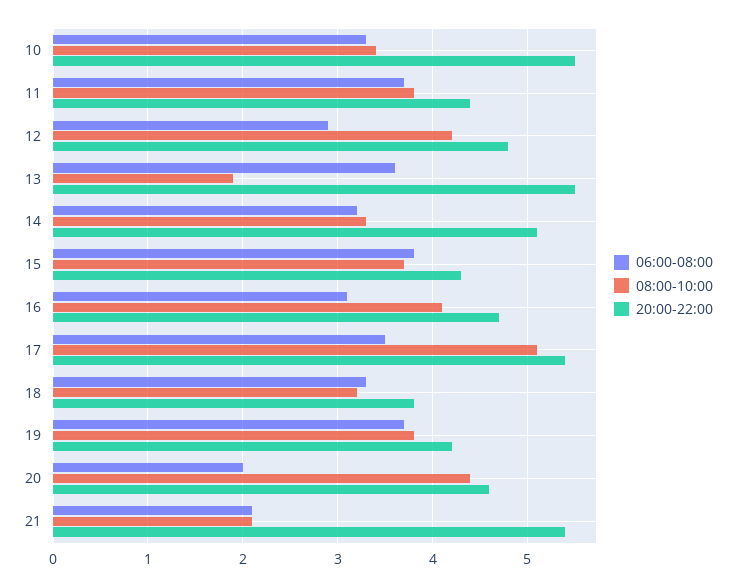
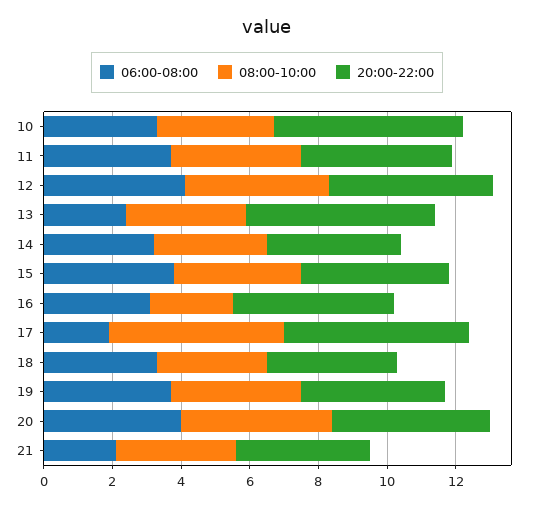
  {
    "06:00-08:00": {
      "10": 3.3,
      "11": 3.7,
-     "12": 2.9,
+     "12": 4,
-     "13": 3.6,
+     "13": 2.5,
      "14": 3.2,
      "15": 3.8,
      "16": 3.1,
-     "17": 3.5,
+     "17": 2,
      "18": 3.3,
      "19": 3.7,
-     "20": 2,
+     "20": 4,
      "21": 2.1
    },
    "08:00-10:00": {
      "10": 3.4,
      "11": 3.8,
      "12": 4.2,
-     "13": 1.9,
+     "13": 3.5,
      "14": 3.3,
      "15": 3.7,
-     "16": 4.1,
+     "16": 2.5,
      "17": 5.1,
      "18": 3.2,
      "19": 3.8,
      "20": 4.4,
-     "21": 2.1
+     "21": 3.5
    },
    "20:00-22:00": {
      "10": 5.5,
      "11": 4.4,
      "12": 4.8,
      "13": 5.5,
-     "14": 5.1,
+     "14": 4,
      "15": 4.3,
      "16": 4.7,
      "17": 5.4,
      "18": 3.8,
      "19": 4.2,
      "20": 4.6,
-     "21": 5.4
+     "21": 4
    }
  }

